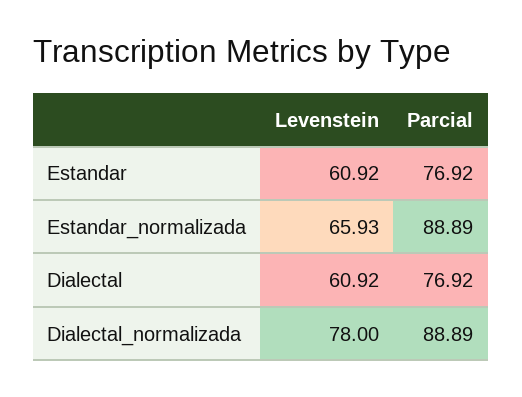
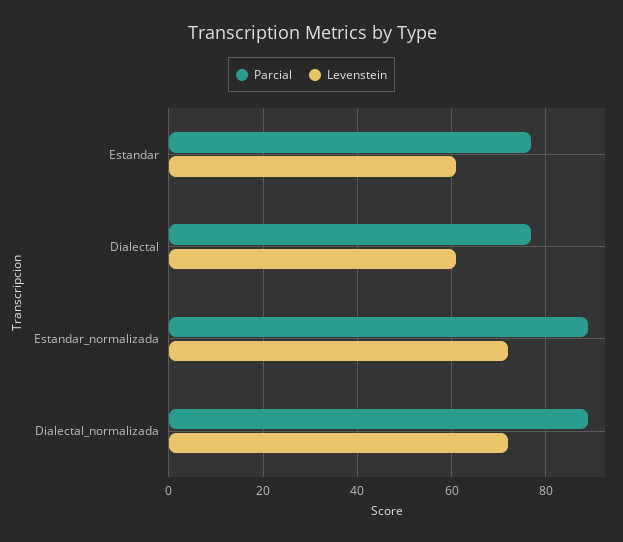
  {
    "Levenstein": {
      "Estandar": 60.92,
-     "Estandar_normalizada": 65.93,
+     "Estandar_normalizada": 72,
      "Dialectal": 60.92,
-     "Dialectal_normalizada": 78
+     "Dialectal_normalizada": 72
    },
    "Parcial": {
      "Estandar": 76.92,
      "Estandar_normalizada": 88.89,
      "Dialectal": 76.92,
      "Dialectal_normalizada": 88.89
    }
  }

